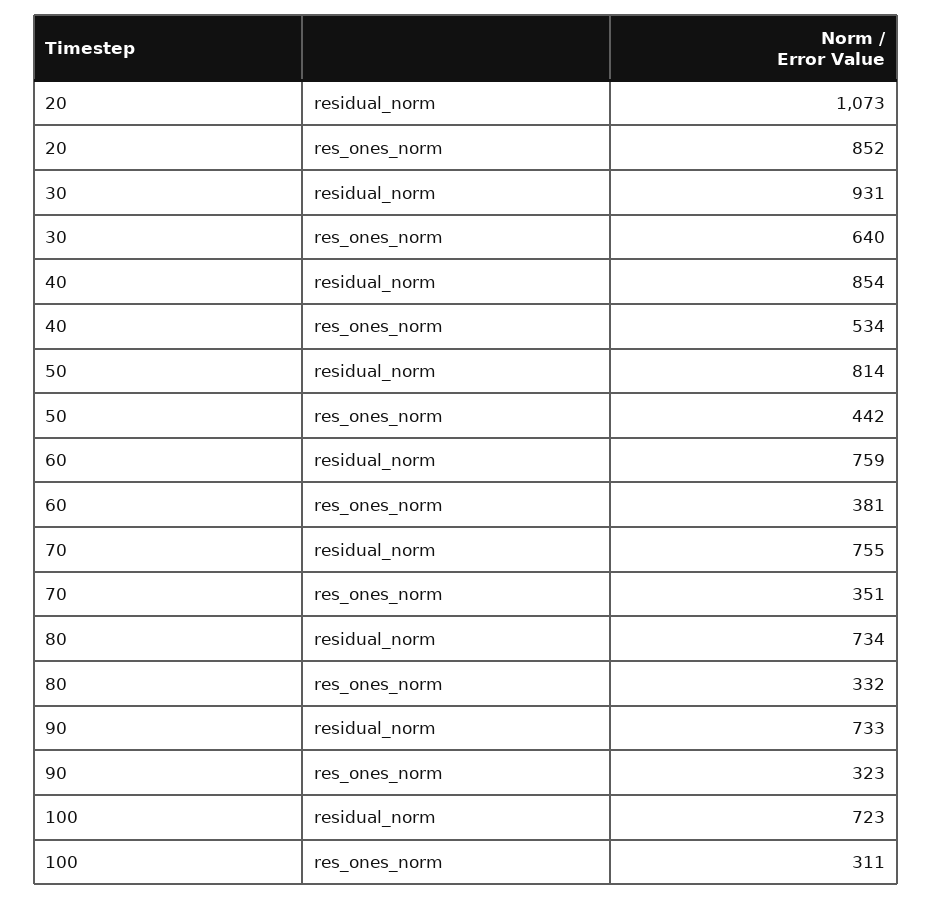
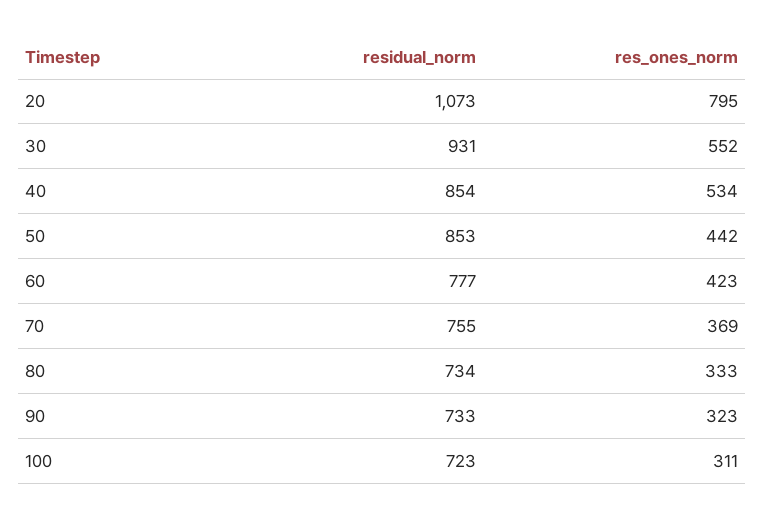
  {
    "20": {
      "residual_norm": 1073,
-     "res_ones_norm": 852
+     "res_ones_norm": 795
    },
    "30": {
      "residual_norm": 931,
-     "res_ones_norm": 640
+     "res_ones_norm": 552
    },
    "40": {
      "residual_norm": 854,
      "res_ones_norm": 534
    },
    "50": {
-     "residual_norm": 814,
+     "residual_norm": 853,
      "res_ones_norm": 442
    },
    "60": {
-     "residual_norm": 759,
+     "residual_norm": 777,
-     "res_ones_norm": 381
+     "res_ones_norm": 423
    },
    "70": {
      "residual_norm": 755,
-     "res_ones_norm": 351
+     "res_ones_norm": 369
    },
    "80": {
      "residual_norm": 734,
-     "res_ones_norm": 332
+     "res_ones_norm": 333
    },
    "90": {
      "residual_norm": 733,
      "res_ones_norm": 323
    },
    "100": {
      "residual_norm": 723,
      "res_ones_norm": 311
    }
  }

